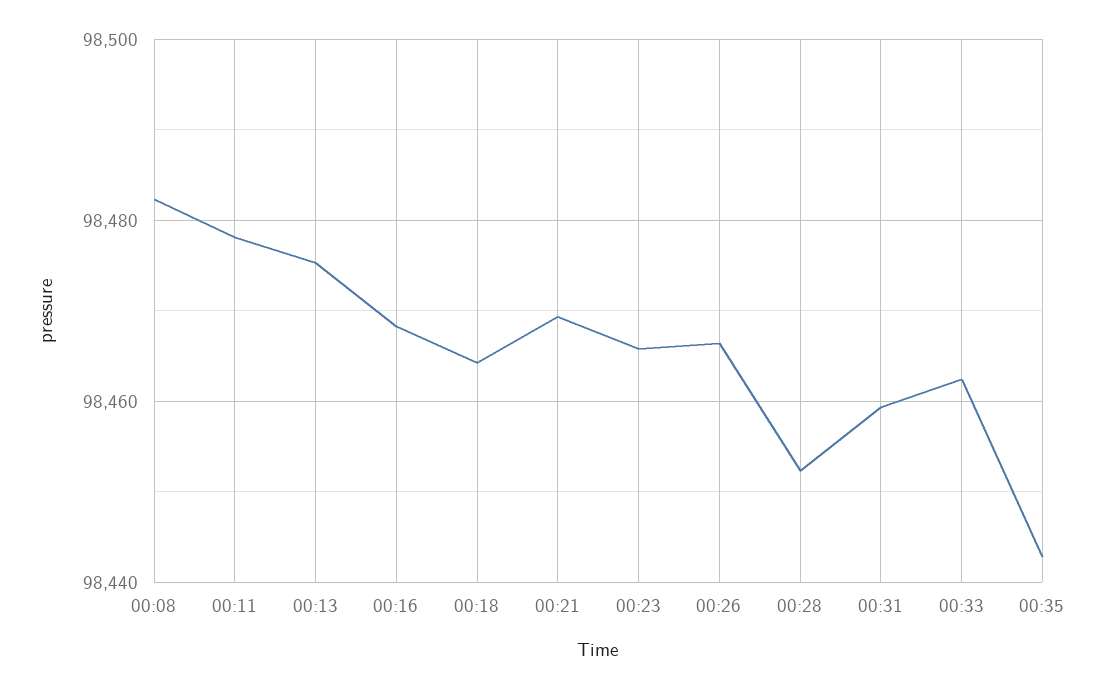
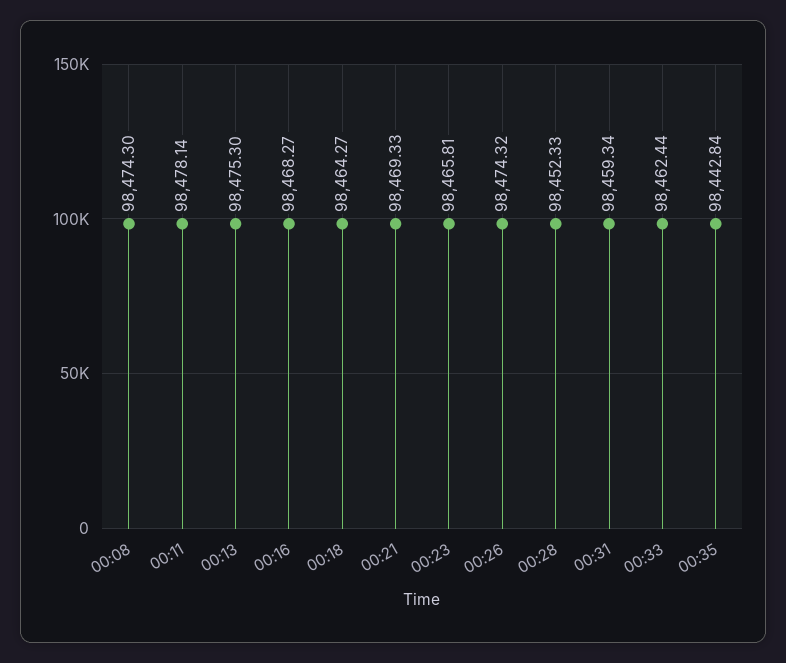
  {
-   "00:08": 98482,
+   "00:08": 98474.3,
    "00:11": 98478.14,
    "00:13": 98475.3,
    "00:16": 98468.27,
    "00:18": 98464.27,
    "00:21": 98469.33,
    "00:23": 98465.81,
-   "00:26": 98466,
+   "00:26": 98474.32,
    "00:28": 98452.33,
    "00:31": 98459.34,
    "00:33": 98462.44,
    "00:35": 98442.84
  }

